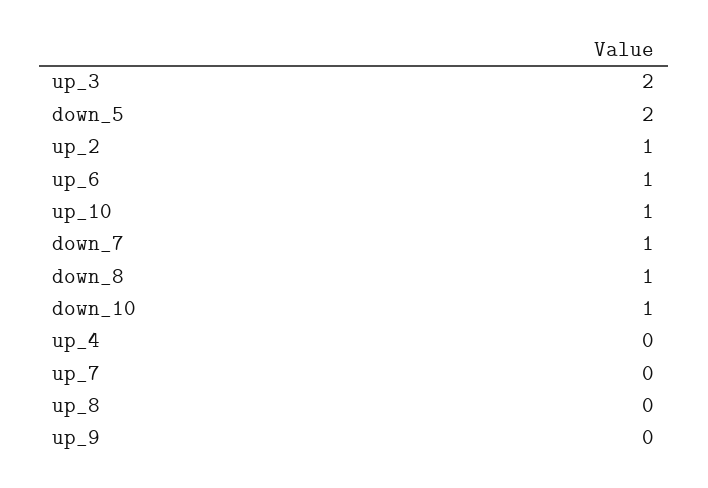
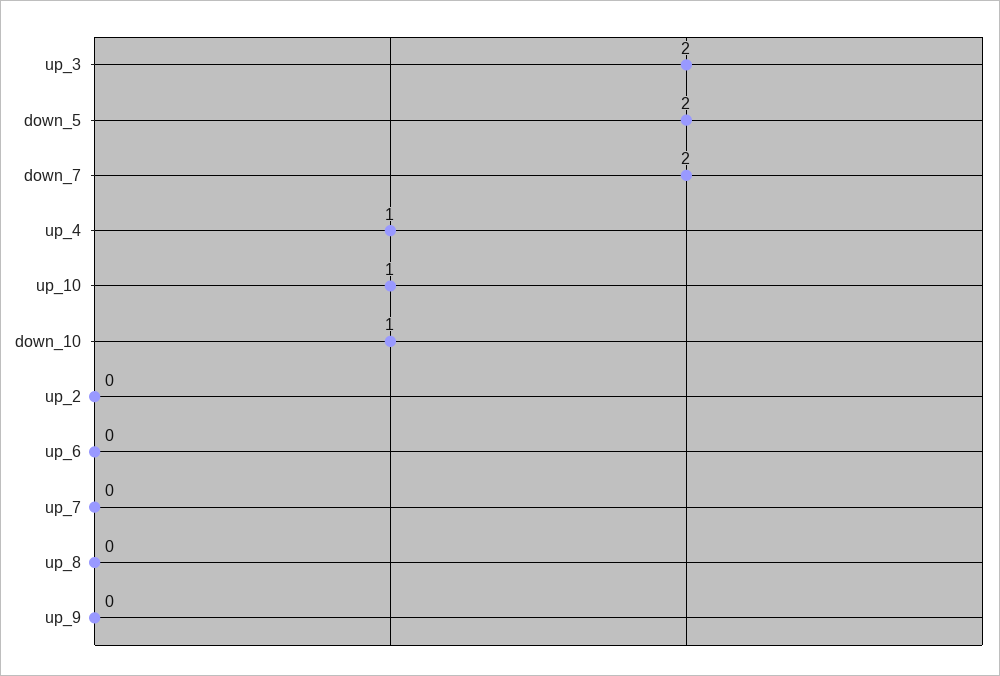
  {
    "up_3": 2,
    "down_5": 2,
-   "up_2": 1,
+   "up_2": 0,
-   "up_6": 1,
+   "up_6": 0,
    "up_10": 1,
-   "down_7": 1,
+   "down_7": 2,
-   "down_8": 1,
    "down_10": 1,
-   "up_4": 0,
+   "up_4": 1,
    "up_7": 0,
    "up_8": 0,
    "up_9": 0
  }

